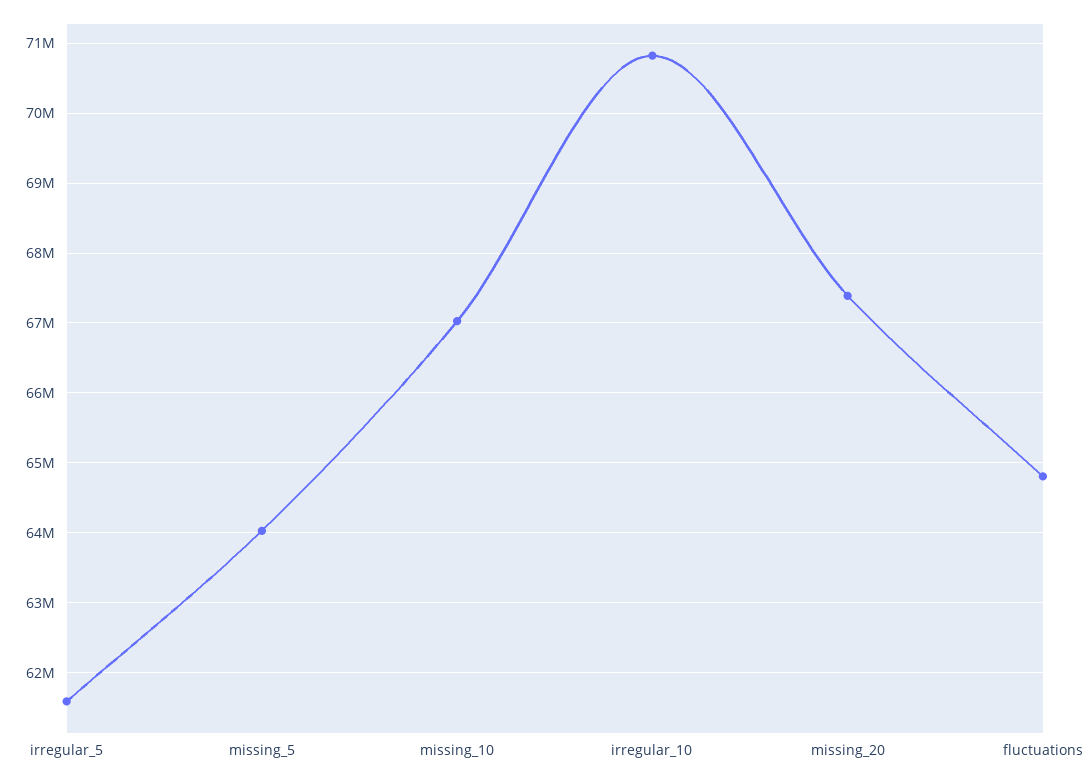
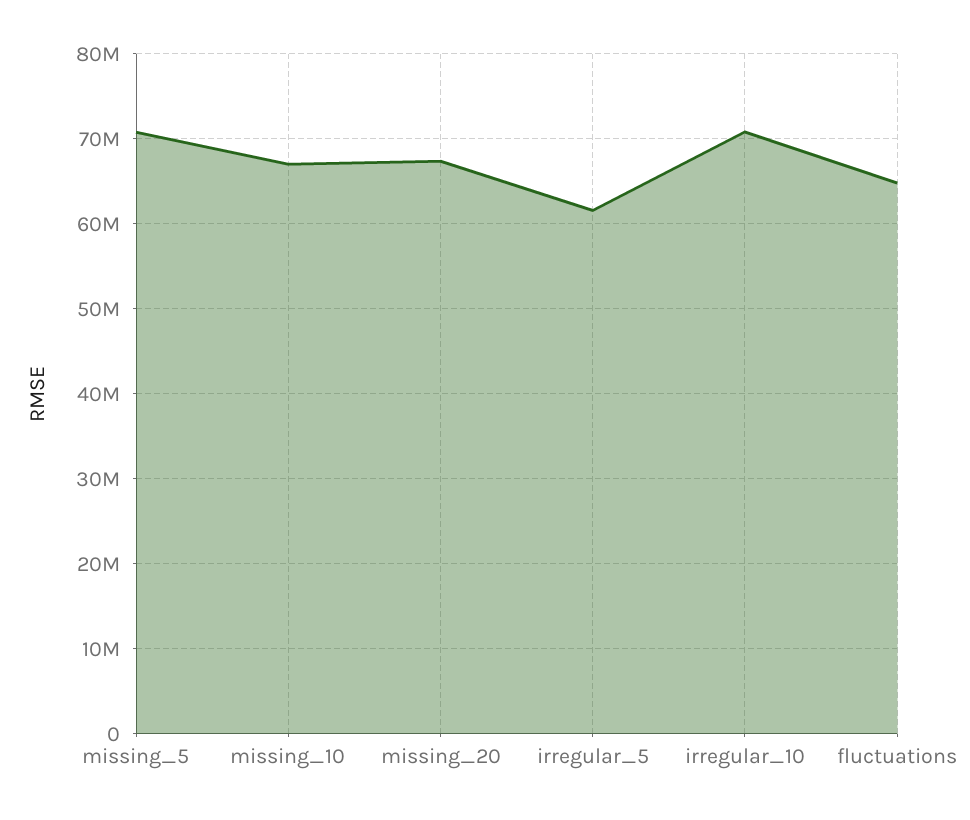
  {
    "irregular_5": 61600000,
-   "missing_5": 64000000,
+   "missing_5": 71000000,
    "missing_10": 67000000,
    "irregular_10": 70800000,
    "missing_20": 67400000,
    "fluctuations": 64800000
  }

